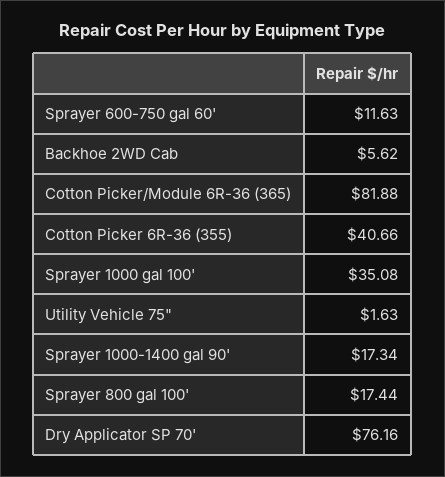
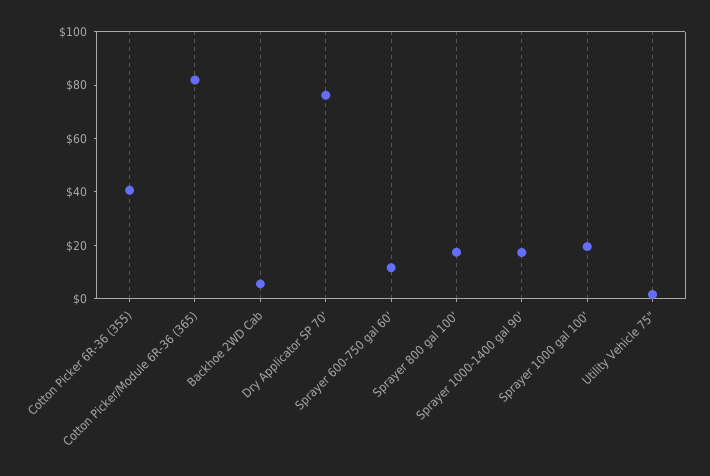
  {
    "Sprayer 600-750 gal 60'": 11.63,
    "Backhoe 2WD Cab": 5.62,
    "Cotton Picker/Module 6R-36 (365)": 81.88,
    "Cotton Picker 6R-36 (355)": 40.66,
-   "Sprayer 1000 gal 100'": 35.08,
+   "Sprayer 1000 gal 100'": 20,
    "Utility Vehicle 75\"": 1.63,
    "Sprayer 1000-1400 gal 90'": 17.34,
    "Sprayer 800 gal 100'": 17.44,
    "Dry Applicator SP 70'": 76.16
  }

